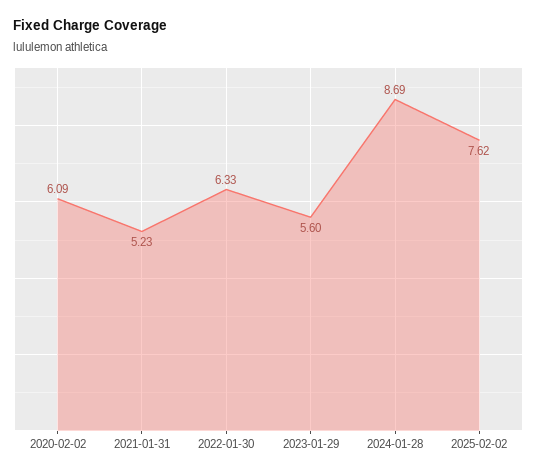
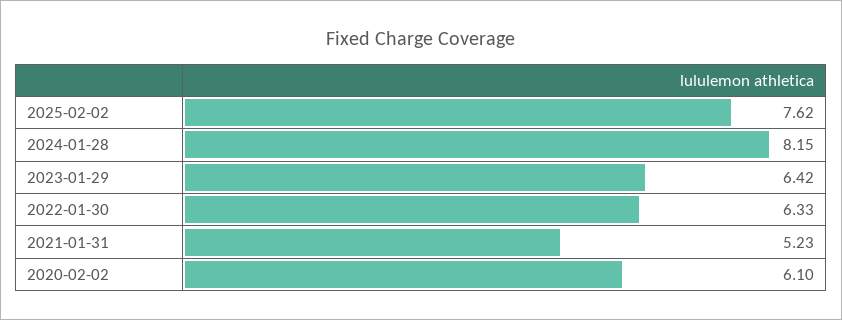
  {
-   "2020-02-02": 6.09,
+   "2020-02-02": 6.1,
    "2021-01-31": 5.23,
    "2022-01-30": 6.33,
-   "2023-01-29": 5.6,
+   "2023-01-29": 6.42,
-   "2024-01-28": 8.69,
+   "2024-01-28": 8.15,
    "2025-02-02": 7.62
  }

